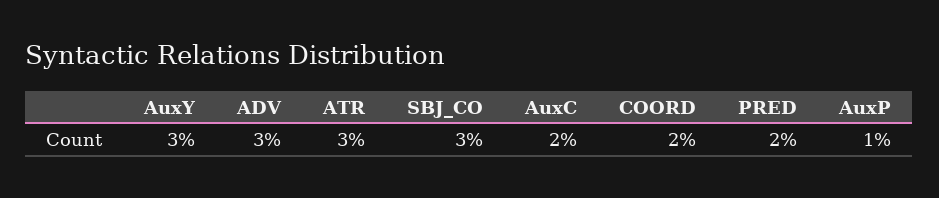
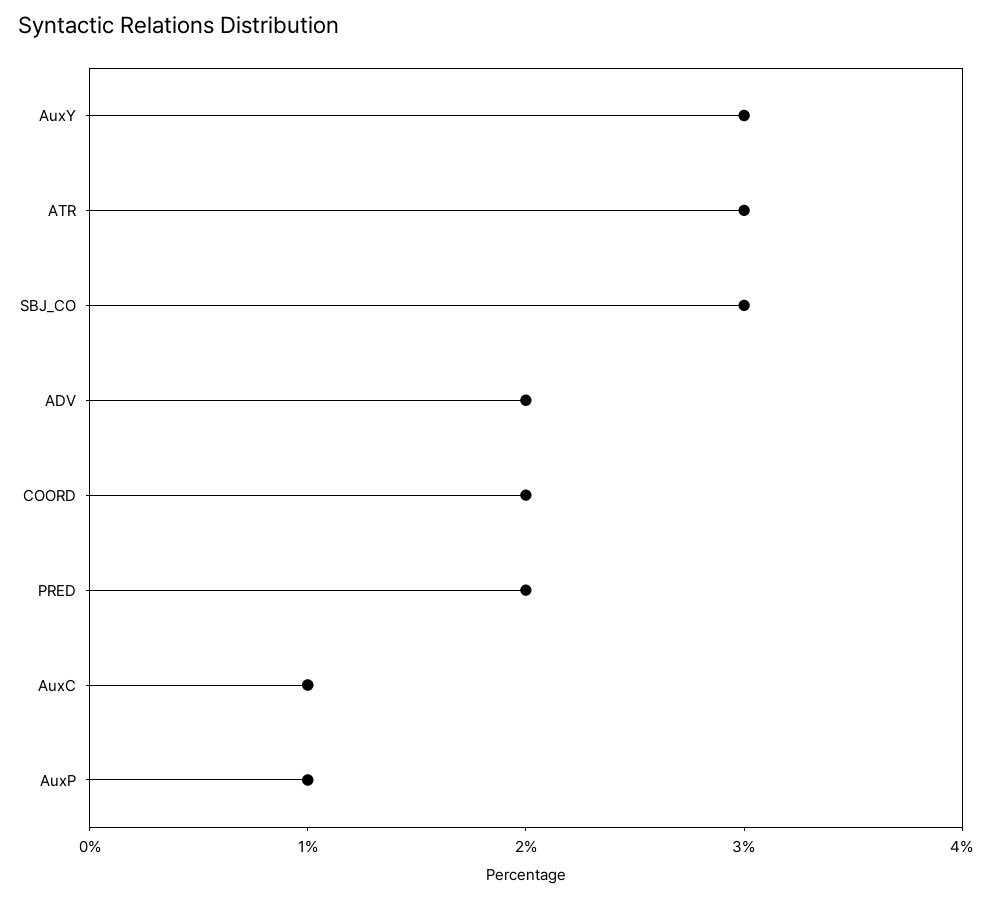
  {
    "AuxY": 3,
-   "ADV": 3,
+   "ADV": 2,
    "ATR": 3,
    "SBJ_CO": 3,
-   "AuxC": 2,
+   "AuxC": 1,
    "COORD": 2,
    "PRED": 2,
    "AuxP": 1
  }

